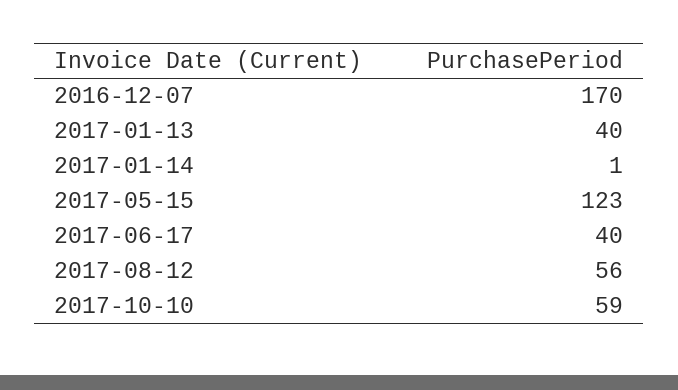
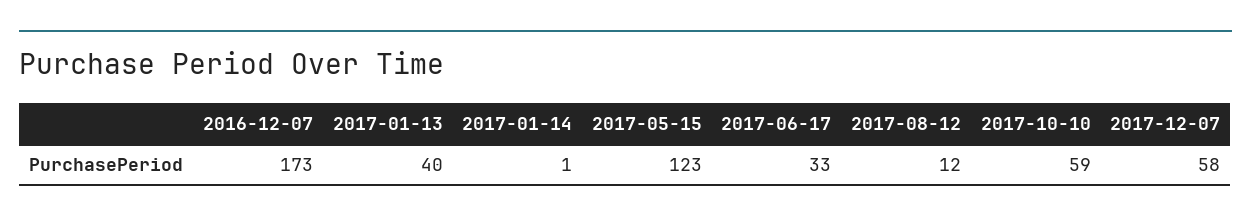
  {
-   "2016-12-07": 170,
+   "2016-12-07": 173,
    "2017-01-13": 40,
    "2017-01-14": 1,
    "2017-05-15": 123,
-   "2017-06-17": 40,
+   "2017-06-17": 33,
-   "2017-08-12": 56,
+   "2017-08-12": 12,
-   "2017-10-10": 59
+   "2017-10-10": 59,
+   "2017-12-07": 58
  }

